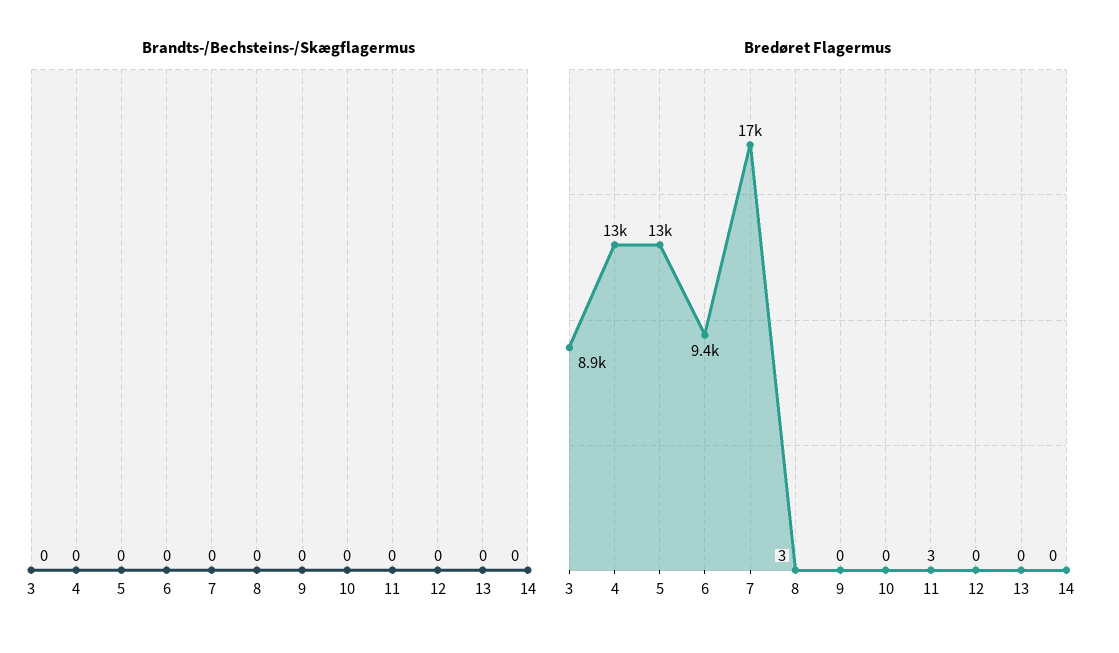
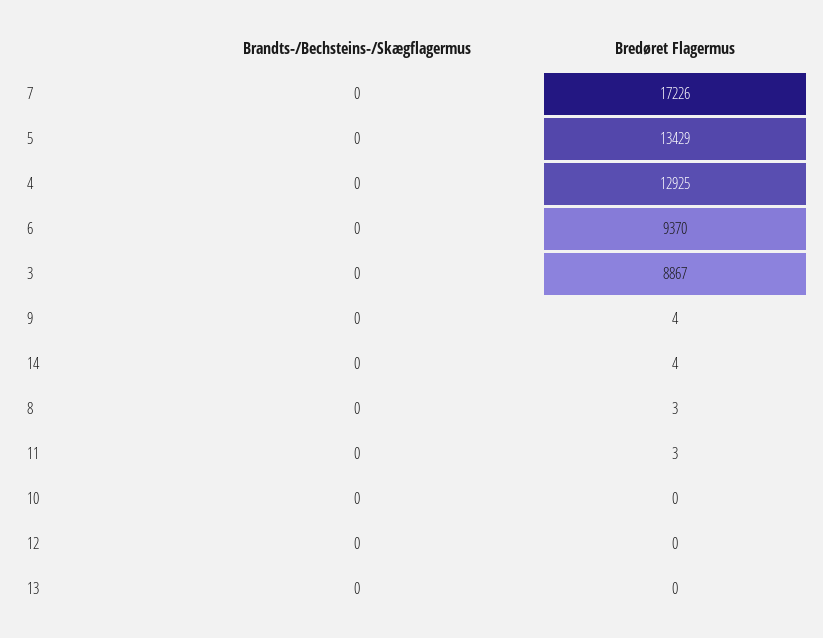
  {
    "Brandts-/Bechsteins-/Skægflagermus": {
      "3": 0,
      "4": 0,
      "5": 0,
      "6": 0,
      "7": 0,
      "8": 0,
      "9": 0,
      "10": 0,
      "11": 0,
      "12": 0,
      "13": 0,
      "14": 0
    },
    "Bredøret Flagermus": {
      "3": 8867,
      "4": 12925,
      "5": 13429,
      "6": 9370,
      "7": 17226,
      "8": 3,
-     "9": 0,
+     "9": 4,
      "10": 0,
      "11": 3,
      "12": 0,
      "13": 0,
-     "14": 0
+     "14": 4
    }
  }

